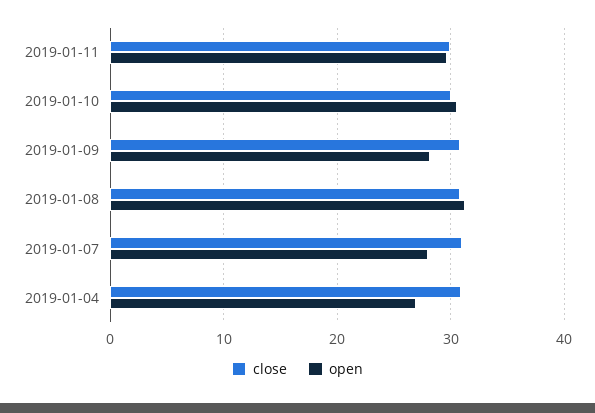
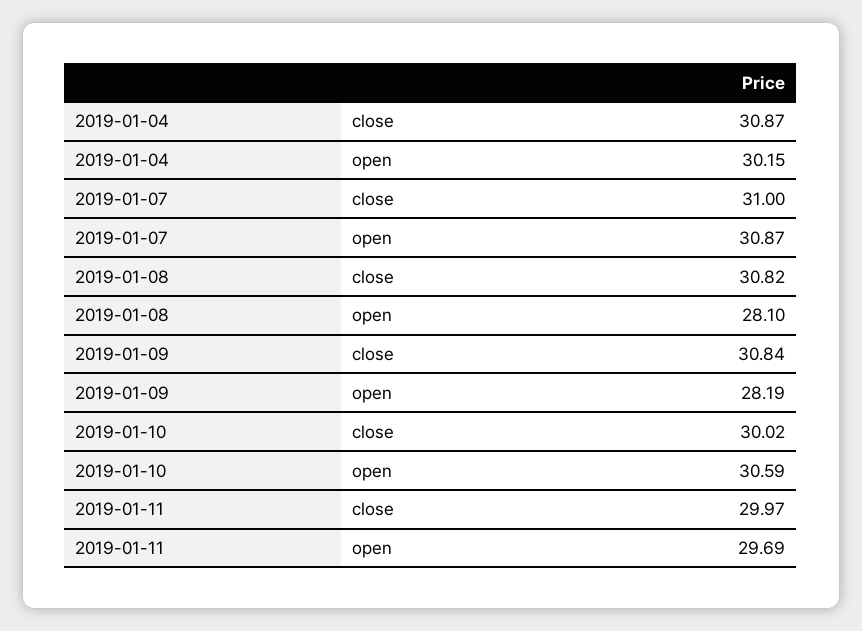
  {
    "close": {
      "2019-01-11": 29.97,
      "2019-01-10": 30.02,
      "2019-01-09": 30.84,
      "2019-01-08": 30.82,
      "2019-01-07": 31,
      "2019-01-04": 30.87
    },
    "open": {
      "2019-01-11": 29.69,
      "2019-01-10": 30.59,
      "2019-01-09": 28.19,
-     "2019-01-08": 31,
+     "2019-01-08": 28.1,
-     "2019-01-07": 28,
+     "2019-01-07": 30.87,
-     "2019-01-04": 27
+     "2019-01-04": 30.15
    }
  }

